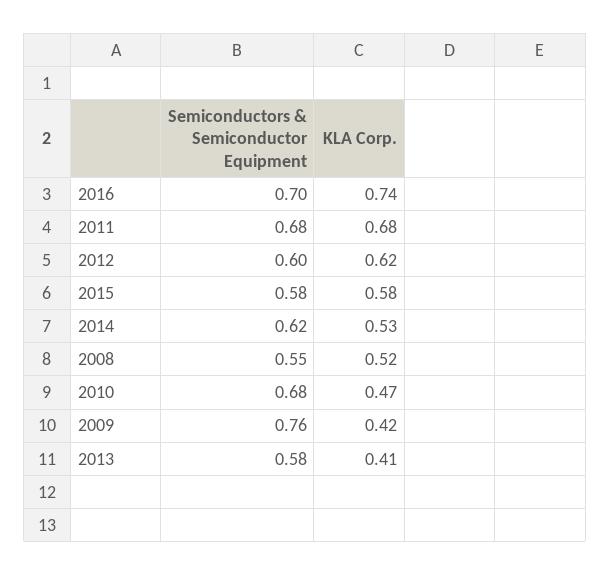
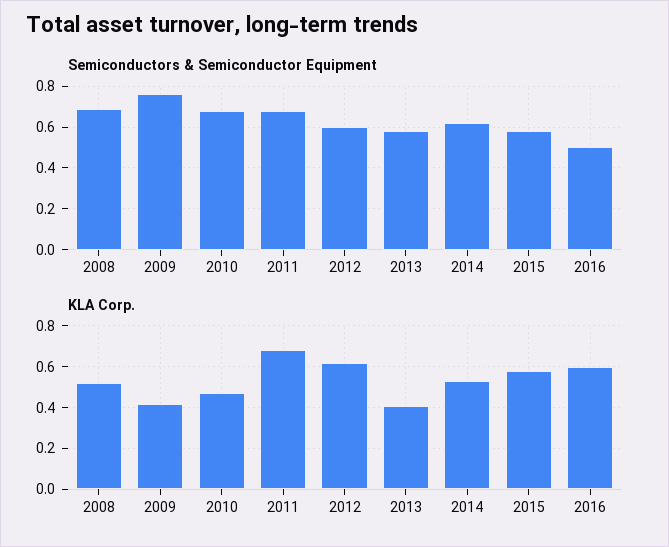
  {
    "Semiconductors & Semiconductor Equipment": {
-     "2016": 0.7,
+     "2016": 0.5,
      "2011": 0.68,
      "2012": 0.6,
      "2015": 0.58,
      "2014": 0.62,
-     "2008": 0.55,
+     "2008": 0.7,
      "2010": 0.68,
      "2009": 0.76,
      "2013": 0.58
    },
    "KLA Corp.": {
-     "2016": 0.74,
+     "2016": 0.6,
      "2011": 0.68,
      "2012": 0.62,
      "2015": 0.58,
      "2014": 0.53,
      "2008": 0.52,
      "2010": 0.47,
      "2009": 0.42,
      "2013": 0.41
    }
  }

